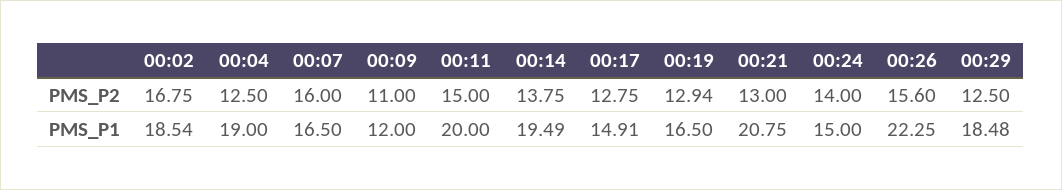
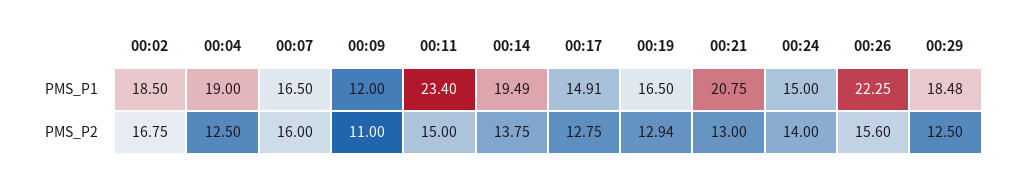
  {
    "00:02": {
      "PMS_P2": 16.75,
-     "PMS_P1": 18.54
+     "PMS_P1": 18.5
    },
    "00:04": {
      "PMS_P2": 12.5,
      "PMS_P1": 19
    },
    "00:07": {
      "PMS_P2": 16,
      "PMS_P1": 16.5
    },
    "00:09": {
      "PMS_P2": 11,
      "PMS_P1": 12
    },
    "00:11": {
      "PMS_P2": 15,
-     "PMS_P1": 20
+     "PMS_P1": 23.4
    },
    "00:14": {
      "PMS_P2": 13.75,
      "PMS_P1": 19.49
    },
    "00:17": {
      "PMS_P2": 12.75,
      "PMS_P1": 14.91
    },
    "00:19": {
      "PMS_P2": 12.94,
      "PMS_P1": 16.5
    },
    "00:21": {
      "PMS_P2": 13,
      "PMS_P1": 20.75
    },
    "00:24": {
      "PMS_P2": 14,
      "PMS_P1": 15
    },
    "00:26": {
      "PMS_P2": 15.6,
      "PMS_P1": 22.25
    },
    "00:29": {
      "PMS_P2": 12.5,
      "PMS_P1": 18.48
    }
  }

